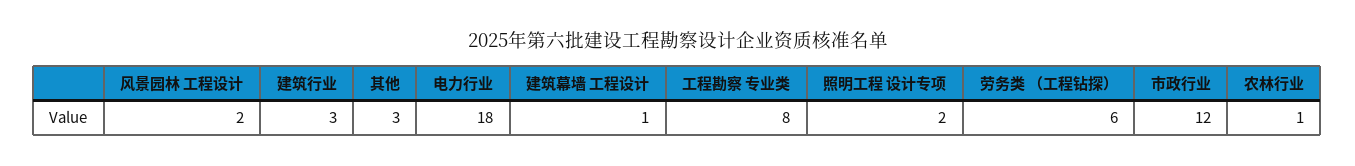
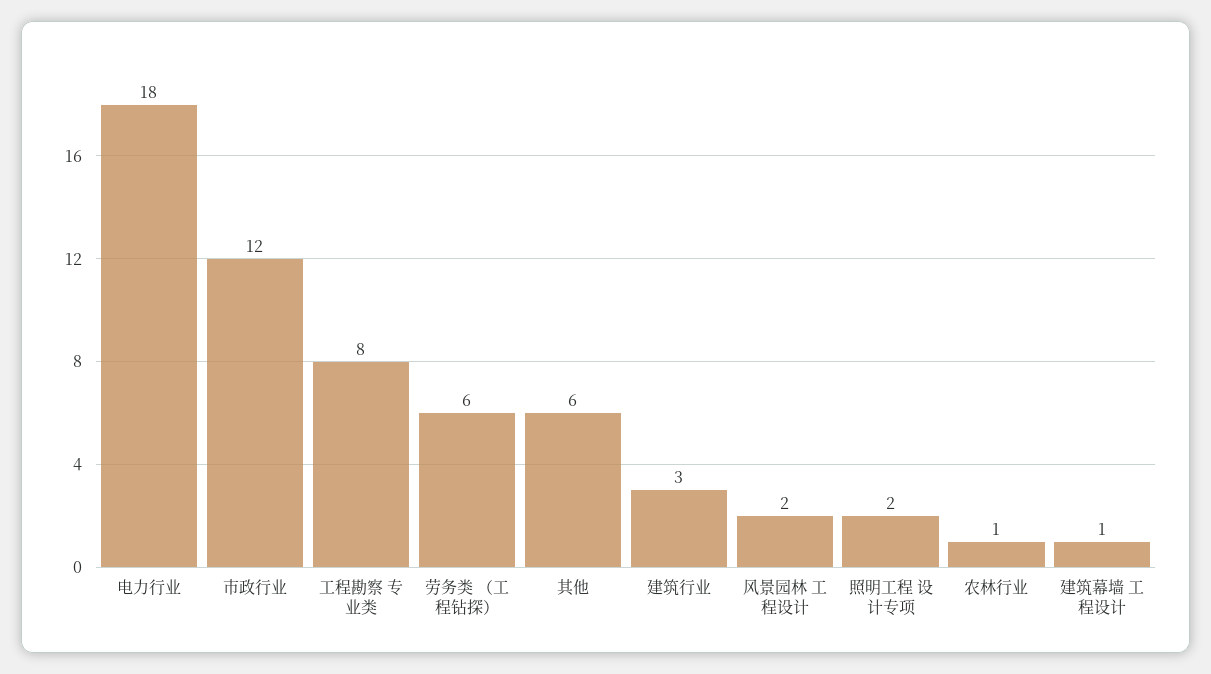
  {
    "风景园林 工程设计": 2,
    "建筑行业": 3,
-   "其他": 3,
+   "其他": 6,
    "电力行业": 18,
    "建筑幕墙 工程设计": 1,
    "工程勘察 专业类": 8,
    "照明工程 设计专项": 2,
    "劳务类 （工程钻探）": 6,
    "市政行业": 12,
    "农林行业": 1
  }

